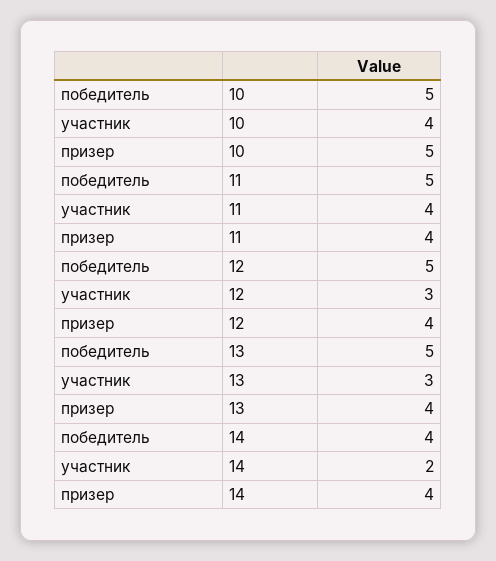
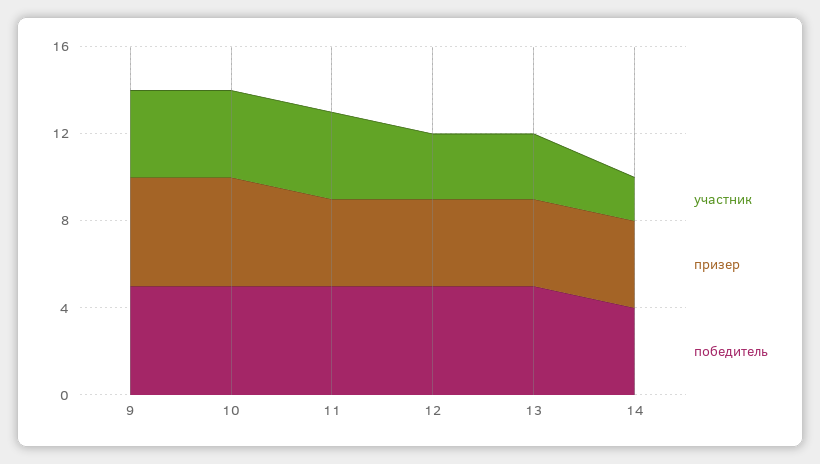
  {
    "победитель": {
      "10": 5,
      "11": 5,
      "12": 5,
      "13": 5,
-     "14": 4
+     "14": 4,
+     "9": 5
    },
    "участник": {
      "10": 4,
      "11": 4,
      "12": 3,
      "13": 3,
-     "14": 2
+     "14": 2,
+     "9": 4
    },
    "призер": {
      "10": 5,
      "11": 4,
      "12": 4,
      "13": 4,
-     "14": 4
+     "14": 4,
+     "9": 5
    }
  }

